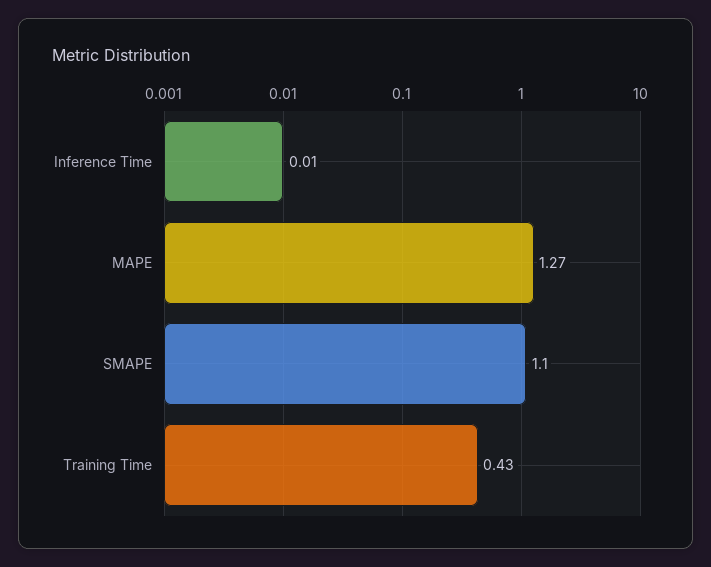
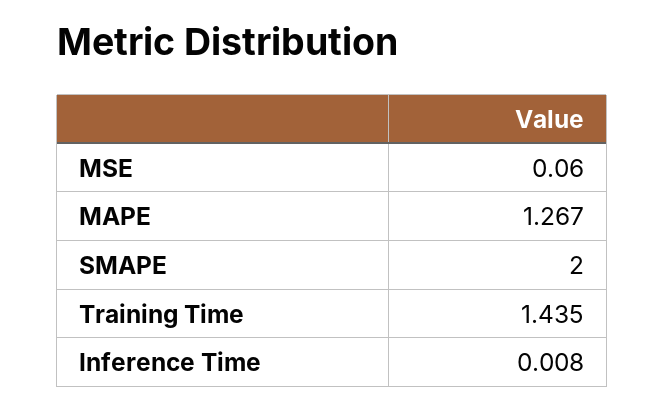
  {
    "Inference Time": 0.008,
    "MAPE": 1.267,
-   "SMAPE": 1.1,
+   "SMAPE": 2,
-   "Training Time": 0.43
+   "Training Time": 1.435,
+   "MSE": 0.06
  }

